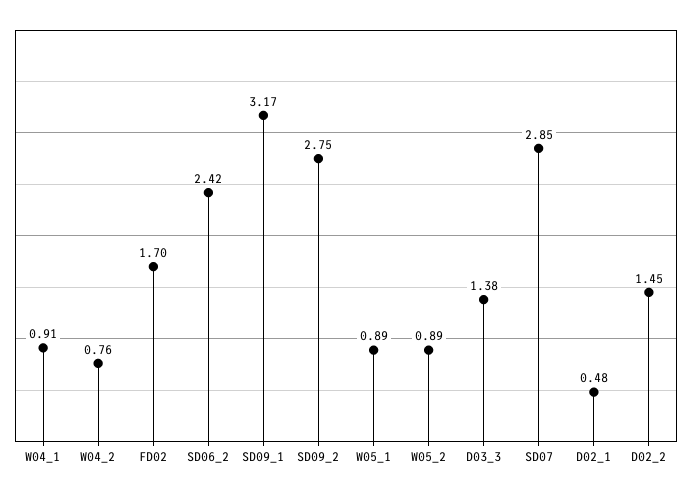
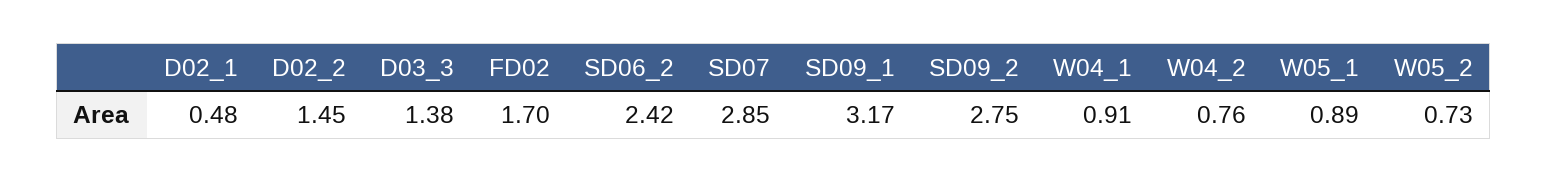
  {
    "W04_1": 0.91,
    "W04_2": 0.76,
    "FD02": 1.7,
    "SD06_2": 2.42,
    "SD09_1": 3.17,
    "SD09_2": 2.75,
    "W05_1": 0.89,
-   "W05_2": 0.89,
+   "W05_2": 0.73,
    "D03_3": 1.38,
    "SD07": 2.85,
    "D02_1": 0.48,
    "D02_2": 1.45
  }

